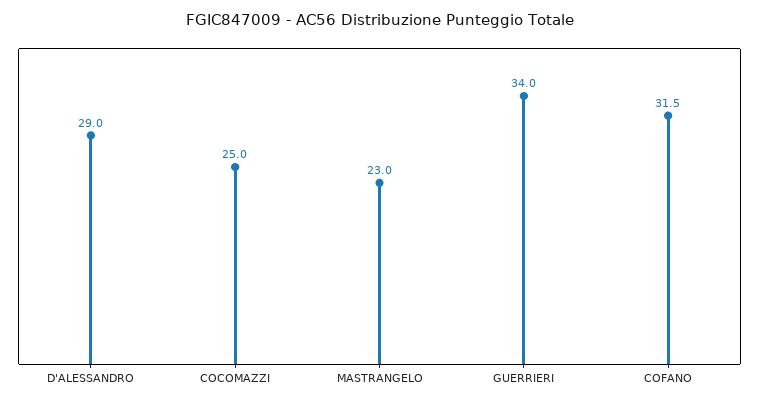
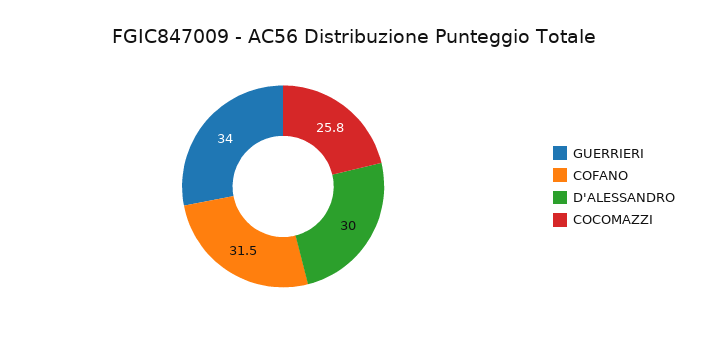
  {
-   "D'ALESSANDRO": 29,
+   "D'ALESSANDRO": 30,
-   "COCOMAZZI": 25,
+   "COCOMAZZI": 25.8,
-   "MASTRANGELO": 23,
    "GUERRIERI": 34,
    "COFANO": 31.5
  }

